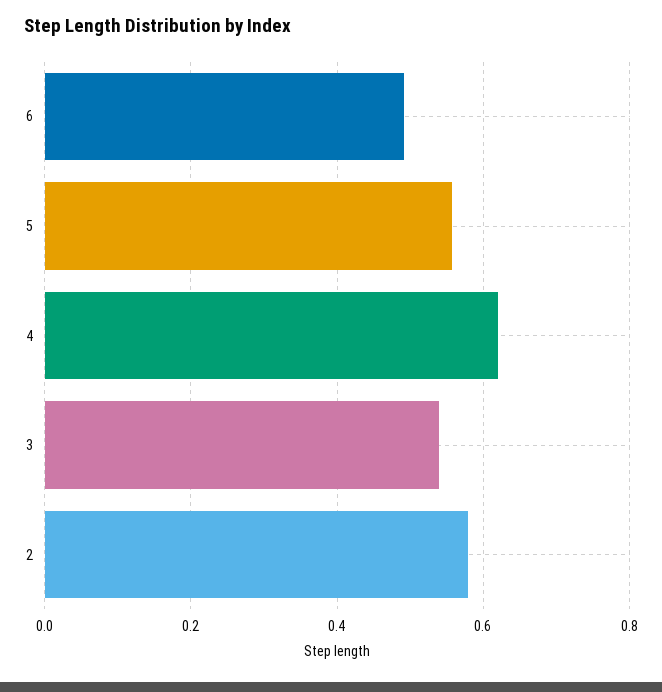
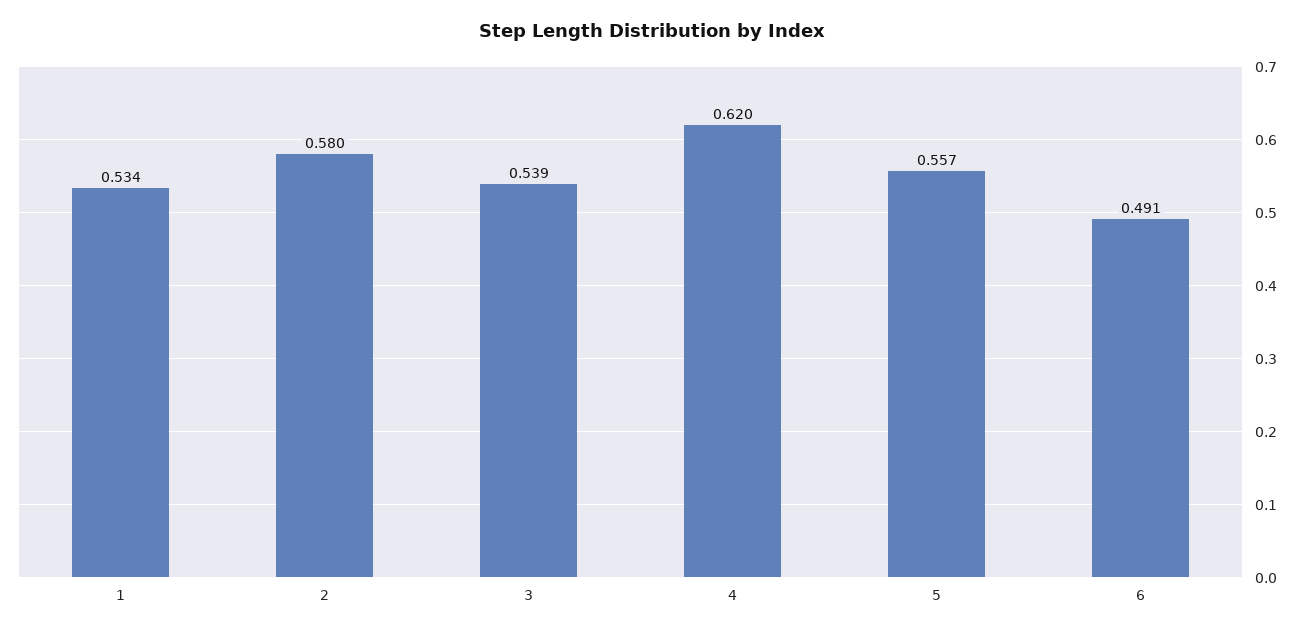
  {
    "6": 0.491,
    "5": 0.557,
    "4": 0.62,
    "3": 0.539,
-   "2": 0.58
+   "2": 0.58,
+   "1": 0.534
  }

